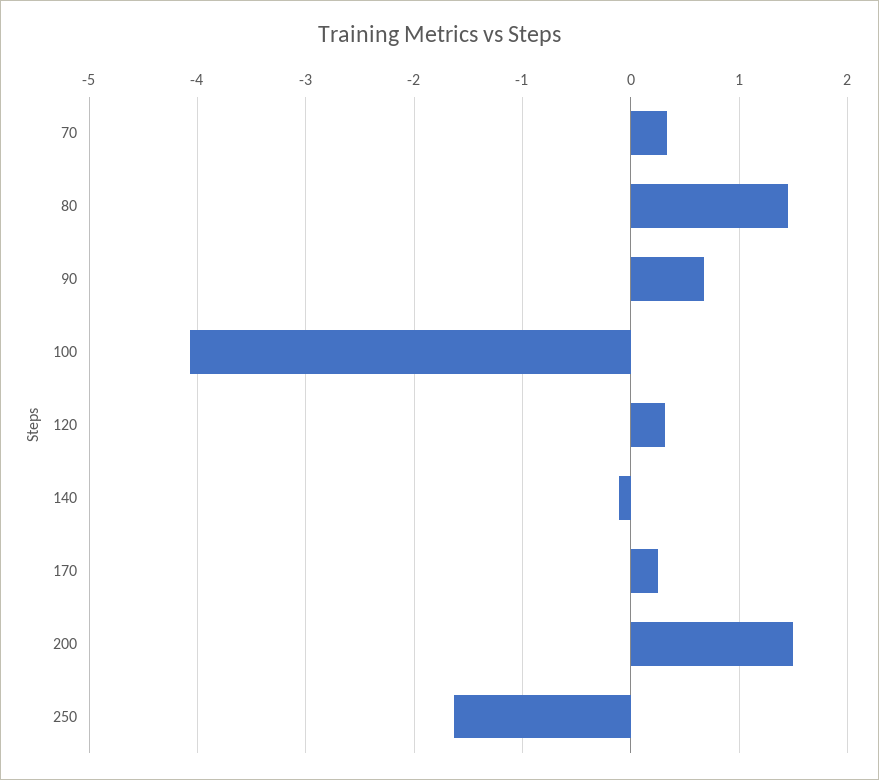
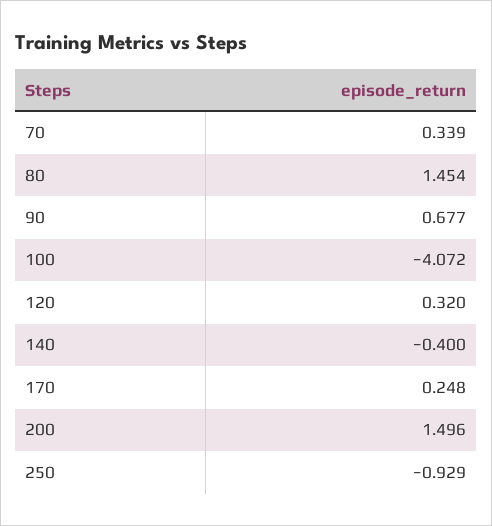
  {
    "70": 0.339,
    "80": 1.454,
    "90": 0.677,
    "100": -4.072,
    "120": 0.32,
-   "140": -0.1,
+   "140": -0.4,
    "170": 0.248,
    "200": 1.496,
-   "250": -1.6
+   "250": -0.929
  }

